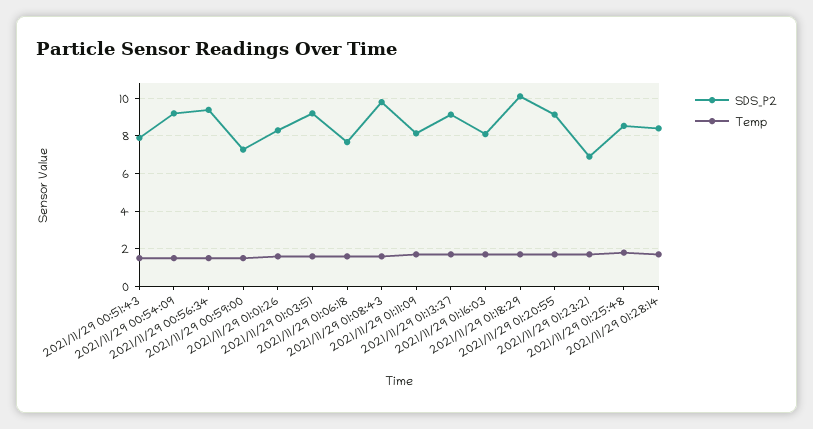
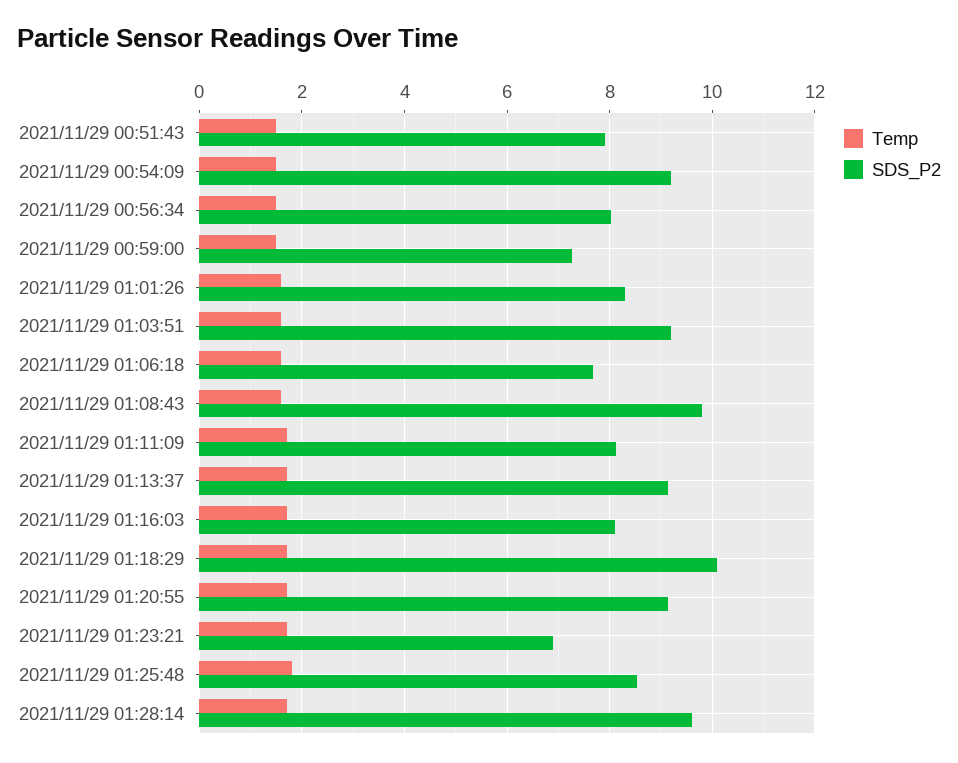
  {
    "SDS_P2": {
      "2021/11/29 00:51:43": 8,
      "2021/11/29 00:54:09": 9.2,
-     "2021/11/29 00:56:34": 9.5,
+     "2021/11/29 00:56:34": 8,
      "2021/11/29 00:59:00": 7.2,
      "2021/11/29 01:01:26": 8.4,
      "2021/11/29 01:03:51": 9.2,
      "2021/11/29 01:06:18": 7.6,
      "2021/11/29 01:08:43": 9.8,
      "2021/11/29 01:11:09": 8.2,
      "2021/11/29 01:13:37": 9.2,
      "2021/11/29 01:16:03": 8.2,
      "2021/11/29 01:18:29": 10.2,
      "2021/11/29 01:20:55": 9.2,
      "2021/11/29 01:23:21": 7,
      "2021/11/29 01:25:48": 8.6,
-     "2021/11/29 01:28:14": 8.5
+     "2021/11/29 01:28:14": 9.6
    },
    "Temp": {
      "2021/11/29 00:51:43": 1.6,
      "2021/11/29 00:54:09": 1.6,
      "2021/11/29 00:56:34": 1.6,
      "2021/11/29 00:59:00": 1.6,
      "2021/11/29 01:01:26": 1.6,
      "2021/11/29 01:03:51": 1.6,
      "2021/11/29 01:06:18": 1.6,
      "2021/11/29 01:08:43": 1.6,
      "2021/11/29 01:11:09": 1.8,
      "2021/11/29 01:13:37": 1.8,
      "2021/11/29 01:16:03": 1.8,
      "2021/11/29 01:18:29": 1.8,
      "2021/11/29 01:20:55": 1.8,
      "2021/11/29 01:23:21": 1.8,
      "2021/11/29 01:25:48": 1.8,
      "2021/11/29 01:28:14": 1.8
    }
  }

